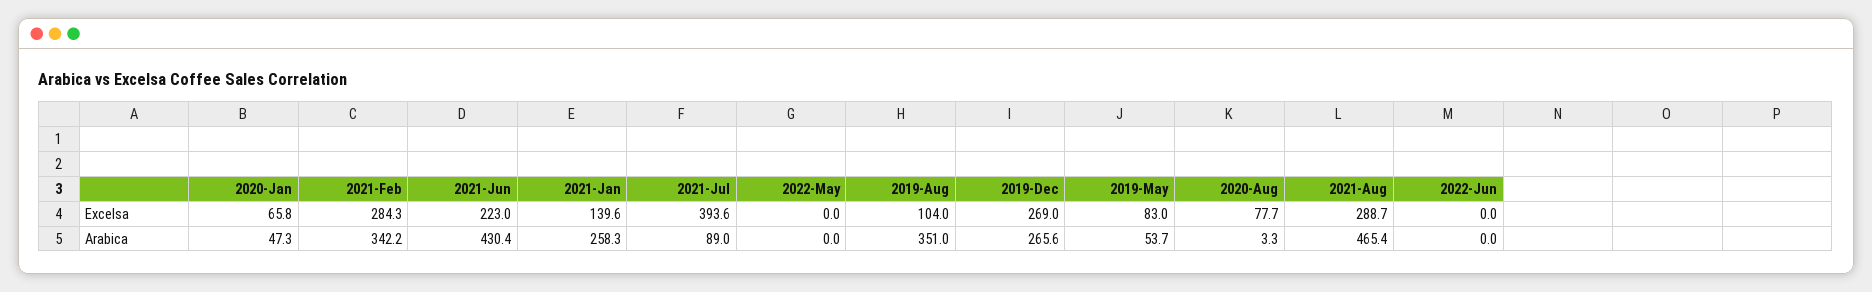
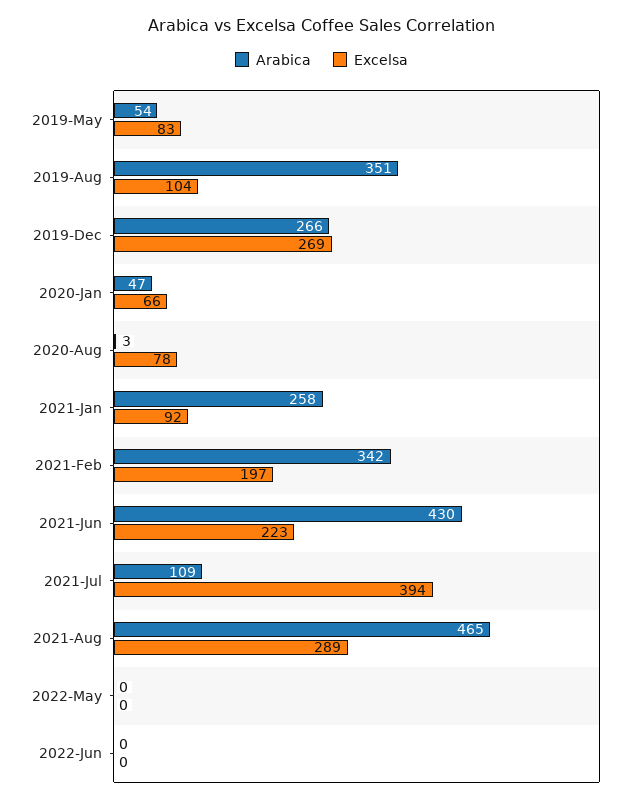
  {
    "Excelsa": {
      "2020-Jan": 65.8,
-     "2021-Feb": 284.3,
+     "2021-Feb": 197,
      "2021-Jun": 223,
-     "2021-Jan": 139.6,
+     "2021-Jan": 92,
      "2021-Jul": 393.6,
      "2022-May": 0,
      "2019-Aug": 104,
      "2019-Dec": 269,
      "2019-May": 83,
      "2020-Aug": 77.7,
      "2021-Aug": 288.7,
      "2022-Jun": 0
    },
    "Arabica": {
      "2020-Jan": 47.3,
      "2021-Feb": 342.2,
      "2021-Jun": 430.4,
      "2021-Jan": 258.3,
-     "2021-Jul": 89,
+     "2021-Jul": 109,
      "2022-May": 0,
      "2019-Aug": 351,
      "2019-Dec": 265.6,
      "2019-May": 53.7,
      "2020-Aug": 3.3,
      "2021-Aug": 465.4,
      "2022-Jun": 0
    }
  }

